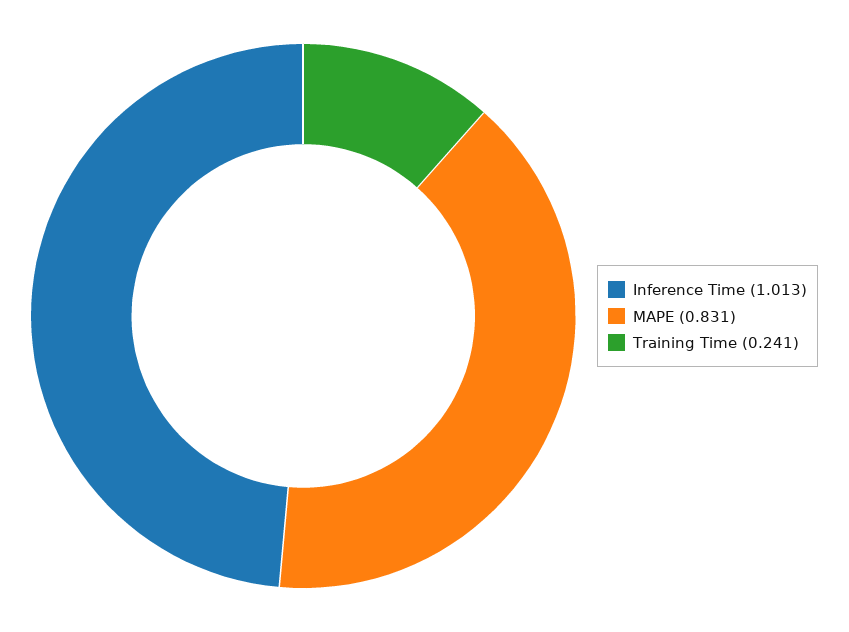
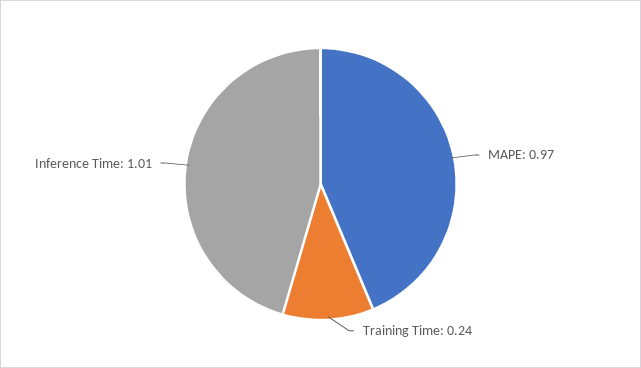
  {
    "Inference Time": 1.013,
-   "MAPE": 0.831,
+   "MAPE": 0.97,
    "Training Time": 0.241
  }

